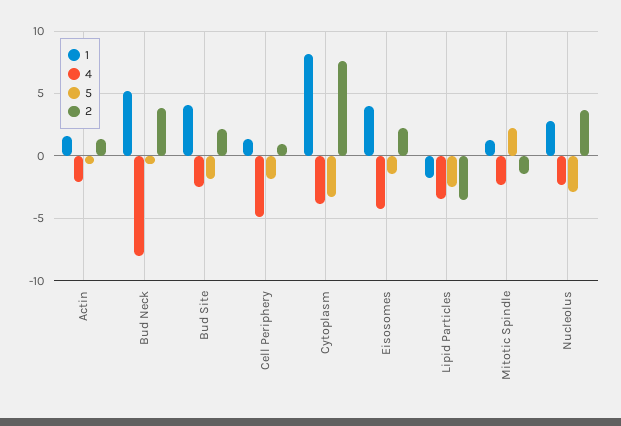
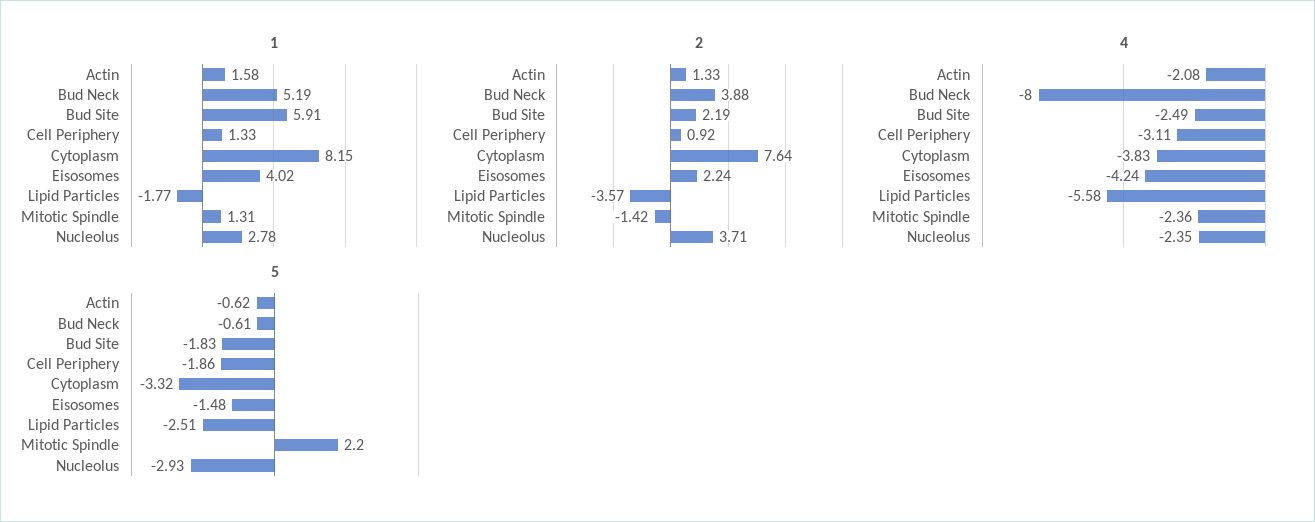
  {
    "1": {
      "Actin": 1.58,
      "Bud Neck": 5.19,
-     "Bud Site": 4,
+     "Bud Site": 5.91,
      "Cell Periphery": 1.33,
      "Cytoplasm": 8.15,
      "Eisosomes": 4.02,
      "Lipid Particles": -1.77,
      "Mitotic Spindle": 1.31,
      "Nucleolus": 2.78
    },
    "4": {
      "Actin": -2.08,
      "Bud Neck": -8,
      "Bud Site": -2.49,
-     "Cell Periphery": -5,
+     "Cell Periphery": -3.11,
      "Cytoplasm": -3.83,
      "Eisosomes": -4.24,
-     "Lipid Particles": -3.5,
+     "Lipid Particles": -5.58,
      "Mitotic Spindle": -2.36,
      "Nucleolus": -2.35
    },
    "5": {
      "Actin": -0.62,
      "Bud Neck": -0.61,
      "Bud Site": -1.83,
      "Cell Periphery": -1.86,
      "Cytoplasm": -3.32,
      "Eisosomes": -1.48,
      "Lipid Particles": -2.51,
      "Mitotic Spindle": 2.2,
      "Nucleolus": -2.93
    },
    "2": {
      "Actin": 1.33,
      "Bud Neck": 3.88,
      "Bud Site": 2.19,
      "Cell Periphery": 0.92,
      "Cytoplasm": 7.64,
      "Eisosomes": 2.24,
      "Lipid Particles": -3.57,
      "Mitotic Spindle": -1.42,
      "Nucleolus": 3.71
    }
  }

